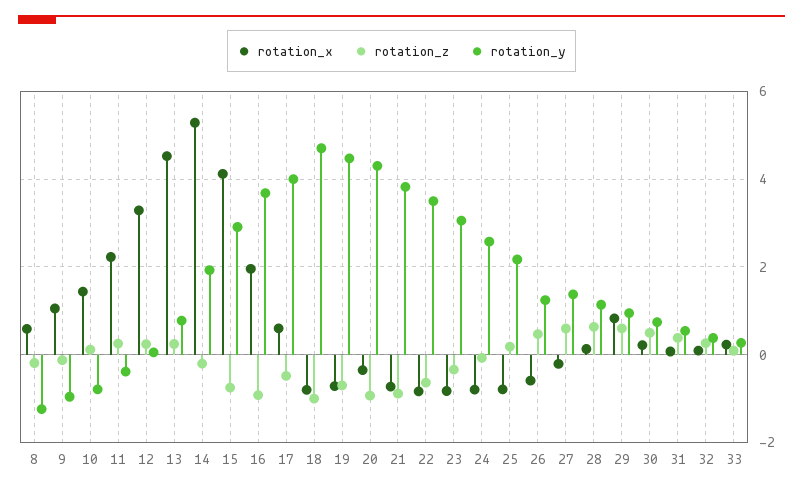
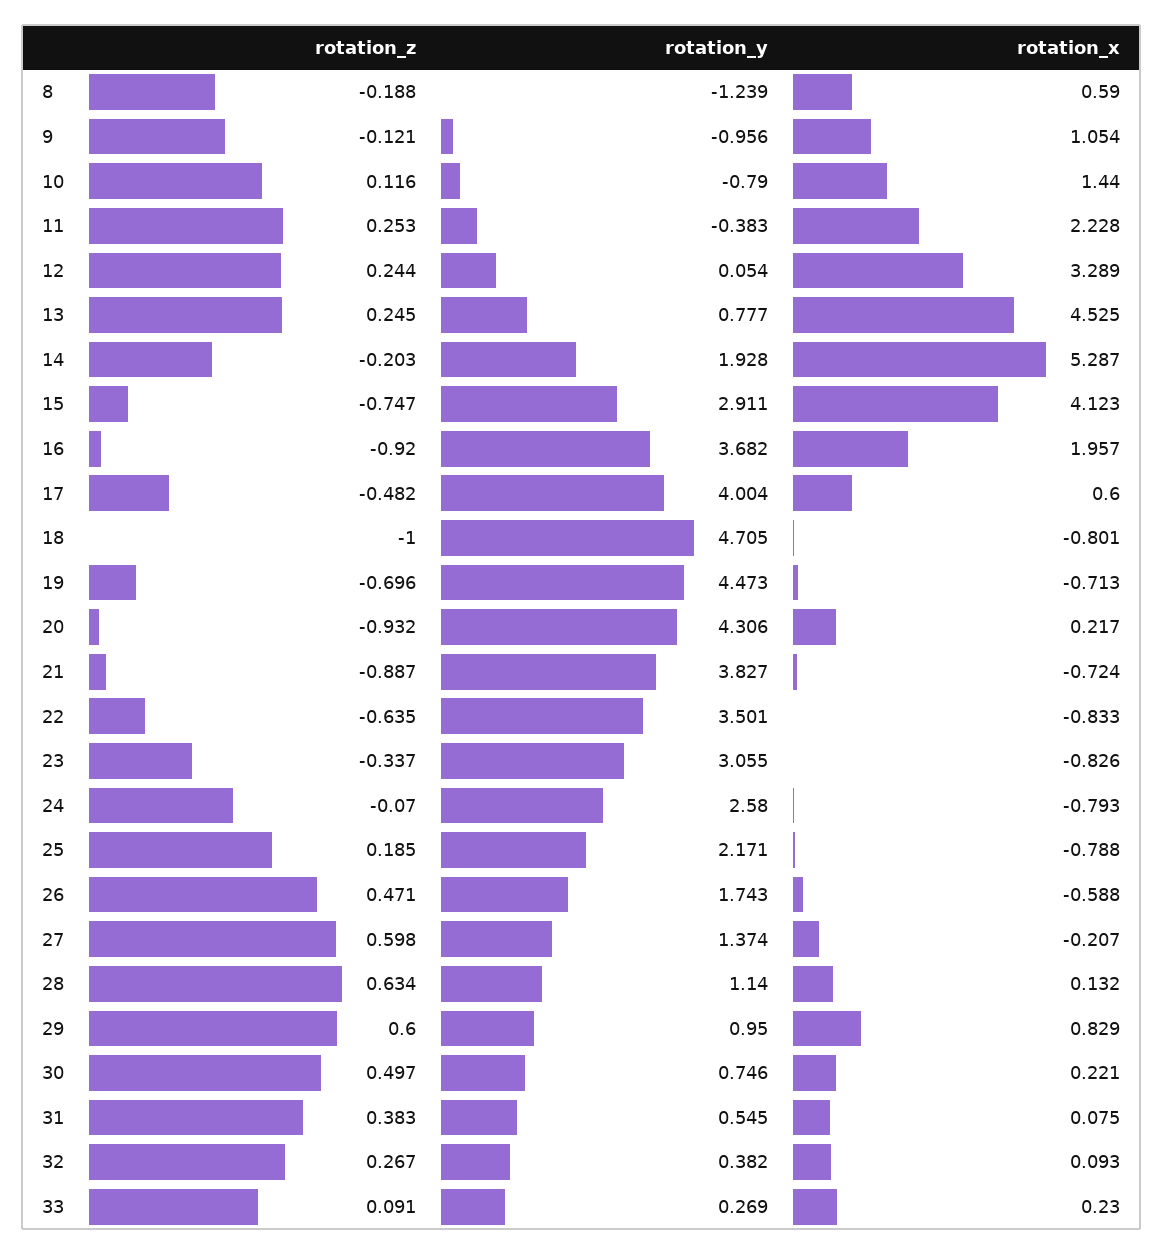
  {
    "rotation_x": {
      "8": 0.59,
      "9": 1.054,
      "10": 1.44,
      "11": 2.228,
      "12": 3.289,
      "13": 4.525,
      "14": 5.287,
      "15": 4.123,
      "16": 1.957,
      "17": 0.6,
      "18": -0.801,
      "19": -0.713,
-     "20": -0.4,
+     "20": 0.217,
      "21": -0.724,
      "22": -0.833,
      "23": -0.826,
      "24": -0.793,
      "25": -0.788,
      "26": -0.588,
      "27": -0.207,
      "28": 0.132,
      "29": 0.829,
      "30": 0.221,
      "31": 0.075,
      "32": 0.093,
      "33": 0.23
    },
    "rotation_z": {
      "8": -0.188,
      "9": -0.121,
      "10": 0.116,
      "11": 0.253,
      "12": 0.244,
      "13": 0.245,
      "14": -0.203,
      "15": -0.747,
      "16": -0.92,
      "17": -0.482,
      "18": -1,
      "19": -0.696,
      "20": -0.932,
      "21": -0.887,
      "22": -0.635,
      "23": -0.337,
      "24": -0.07,
      "25": 0.185,
      "26": 0.471,
      "27": 0.598,
      "28": 0.634,
      "29": 0.6,
      "30": 0.497,
      "31": 0.383,
      "32": 0.267,
      "33": 0.091
    },
    "rotation_y": {
      "8": -1.239,
      "9": -0.956,
      "10": -0.79,
      "11": -0.383,
      "12": 0.054,
      "13": 0.777,
      "14": 1.928,
      "15": 2.911,
      "16": 3.682,
      "17": 4.004,
      "18": 4.705,
      "19": 4.473,
      "20": 4.306,
      "21": 3.827,
      "22": 3.501,
      "23": 3.055,
      "24": 2.58,
      "25": 2.171,
-     "26": 1.2,
+     "26": 1.743,
      "27": 1.374,
      "28": 1.14,
      "29": 0.95,
      "30": 0.746,
      "31": 0.545,
      "32": 0.382,
      "33": 0.269
    }
  }

